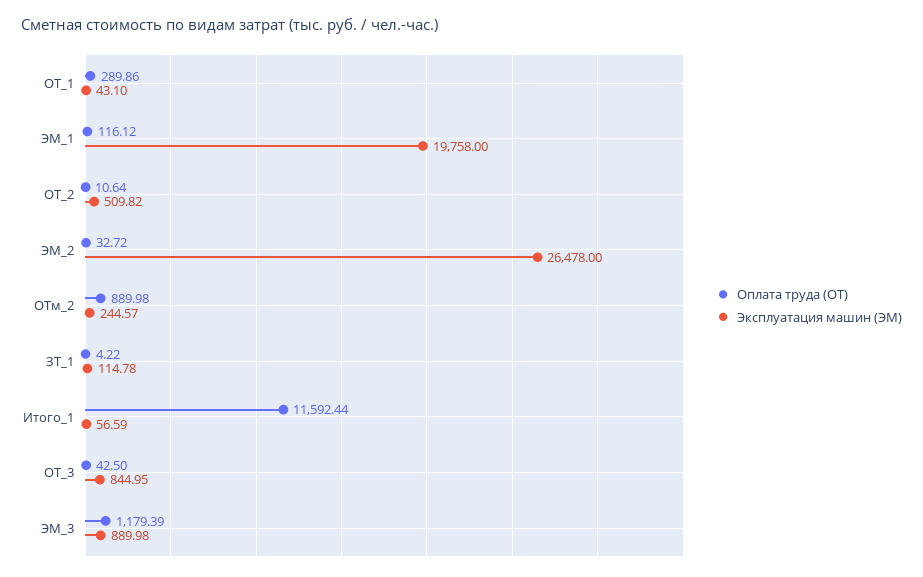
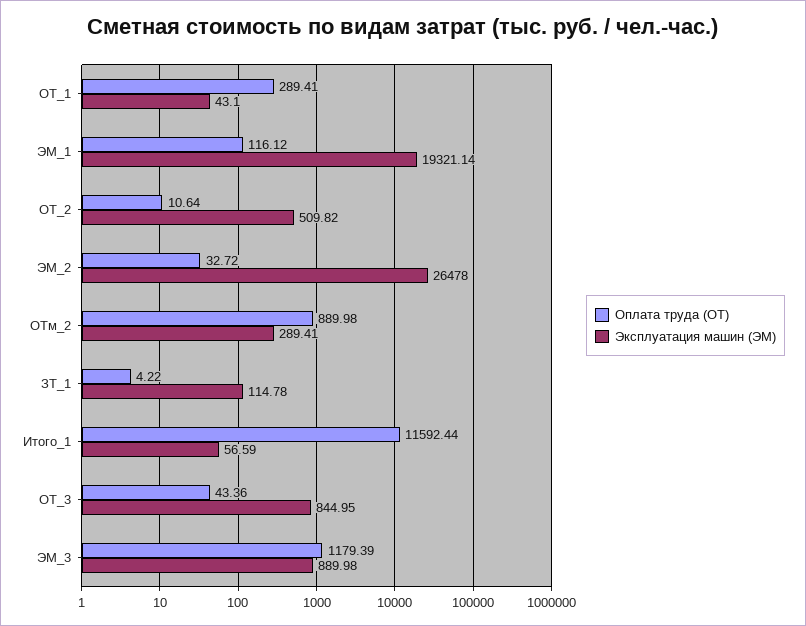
  {
    "Оплата труда (ОТ)": {
-     "ОТ_1": 289.86,
+     "ОТ_1": 289.41,
      "ЭМ_1": 116.12,
      "ОТ_2": 10.64,
      "ЭМ_2": 32.72,
      "ОТм_2": 889.98,
      "ЗТ_1": 4.22,
      "Итого_1": 11592.44,
-     "ОТ_3": 42.5,
+     "ОТ_3": 43.36,
      "ЭМ_3": 1179.39
    },
    "Эксплуатация машин (ЭМ)": {
      "ОТ_1": 43.1,
-     "ЭМ_1": 19758,
+     "ЭМ_1": 19321.14,
      "ОТ_2": 509.82,
      "ЭМ_2": 26478,
-     "ОТм_2": 244.57,
+     "ОТм_2": 289.41,
      "ЗТ_1": 114.78,
      "Итого_1": 56.59,
      "ОТ_3": 844.95,
      "ЭМ_3": 889.98
    }
  }

